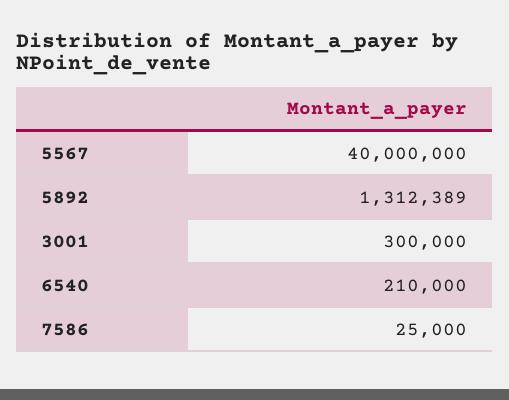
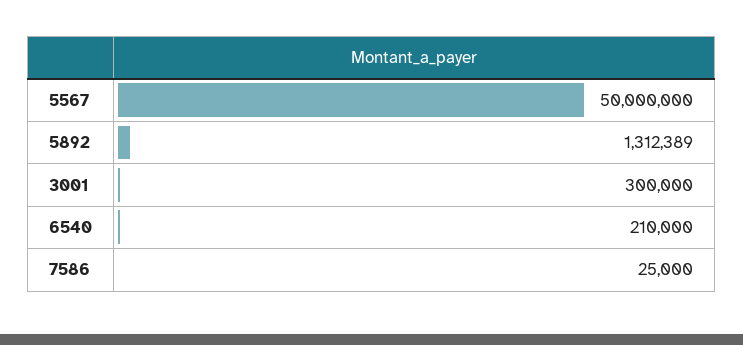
  {
-   "5567": 40000000,
+   "5567": 50000000,
    "5892": 1312389,
    "3001": 300000,
    "6540": 210000,
    "7586": 25000
  }

